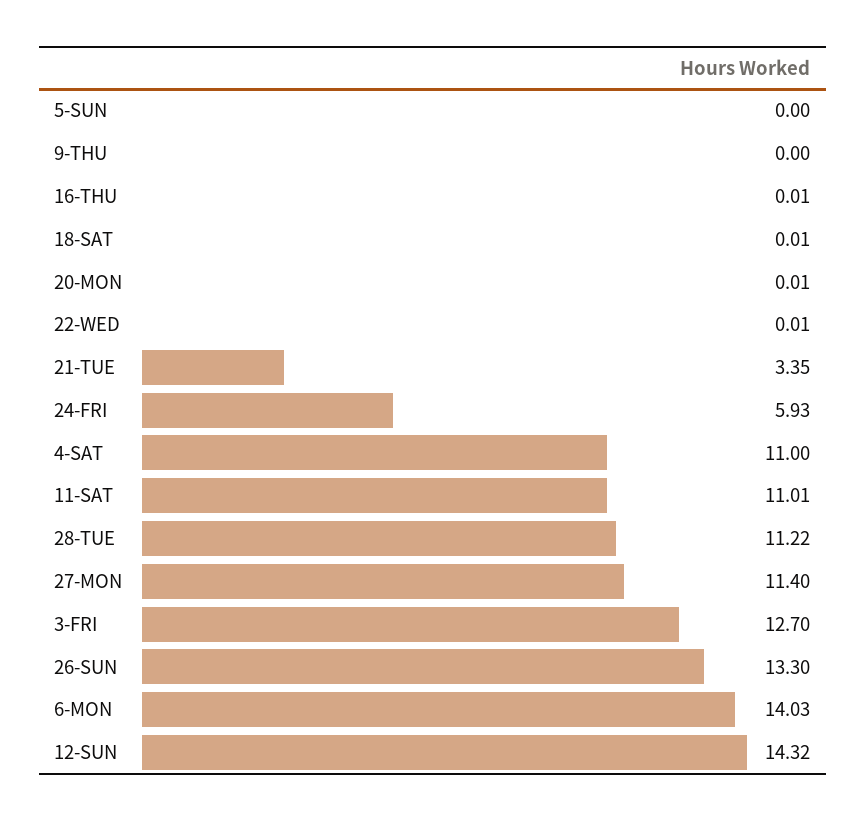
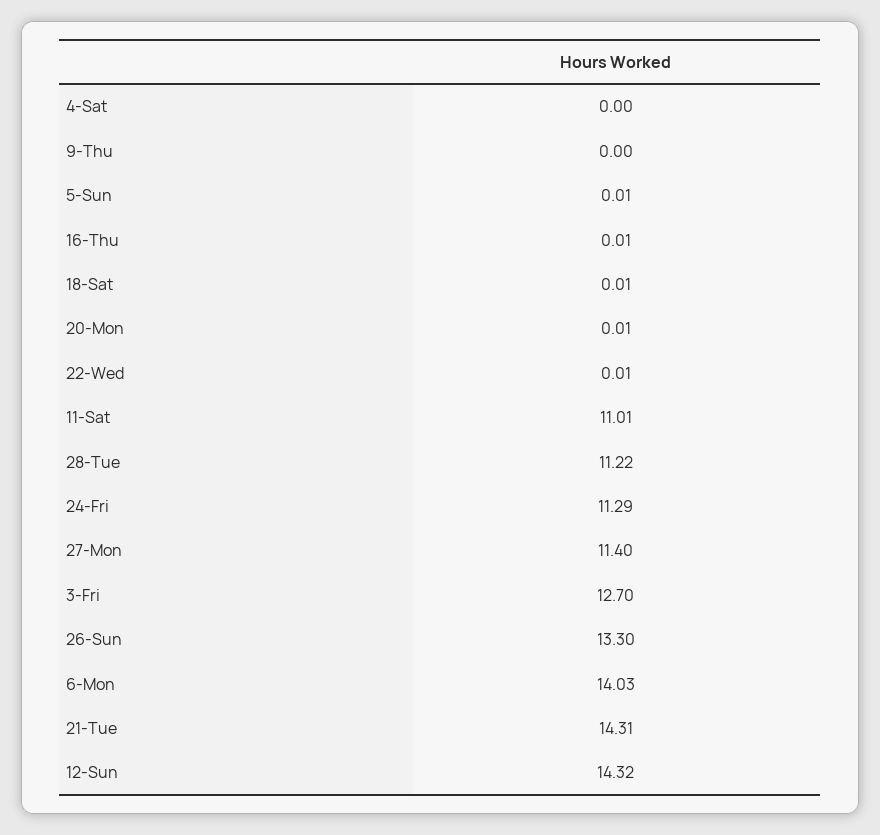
  {
-   "5-SUN": 0,
+   "5-SUN": 0.01,
    "9-THU": 0,
    "16-THU": 0.01,
    "18-SAT": 0.01,
    "20-MON": 0.01,
    "22-WED": 0.01,
-   "21-TUE": 3.35,
+   "21-TUE": 14.31,
-   "24-FRI": 5.93,
+   "24-FRI": 11.29,
-   "4-SAT": 11,
+   "4-SAT": 0,
    "11-SAT": 11.01,
    "28-TUE": 11.22,
    "27-MON": 11.4,
    "3-FRI": 12.7,
    "26-SUN": 13.3,
    "6-MON": 14.03,
    "12-SUN": 14.32
  }

